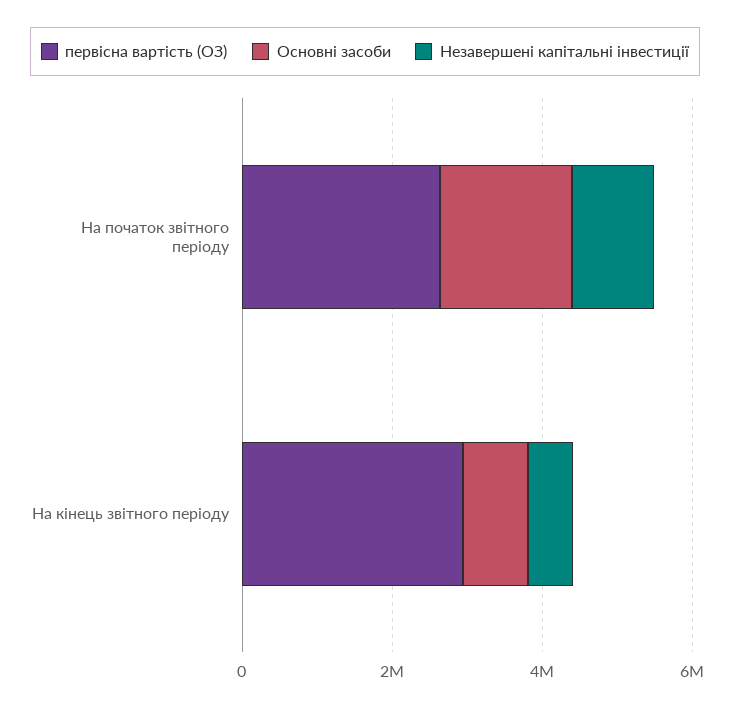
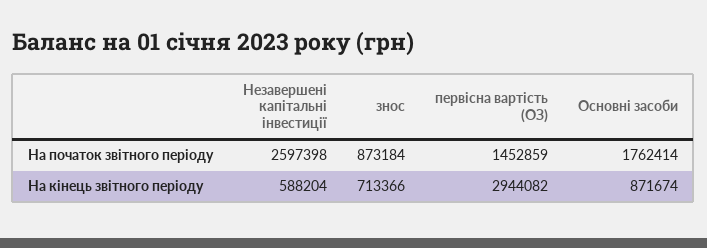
  {
    "первісна вартість (ОЗ)": {
-     "На початок звітного періоду": 2500000,
+     "На початок звітного періоду": 1452859,
      "На кінець звітного періоду": 2944082
    },
    "Основні засоби": {
      "На початок звітного періоду": 1762414,
      "На кінець звітного періоду": 871674
    },
    "Незавершені капітальні інвестиції": {
-     "На початок звітного періоду": 1000000,
+     "На початок звітного періоду": 2597398,
      "На кінець звітного періоду": 588204
-   }
+   },
+   "знос": {
+     "На початок звітного періоду": 873184,
+     "На кінець звітного періоду": 713366
+   }
  }

